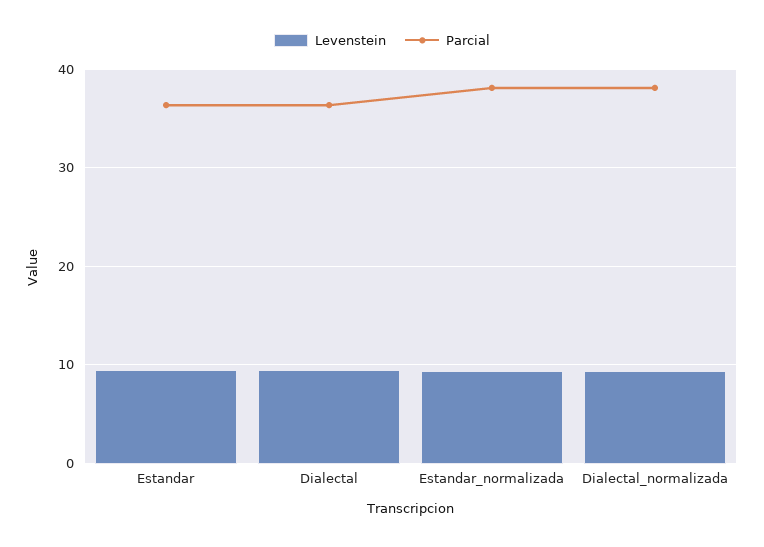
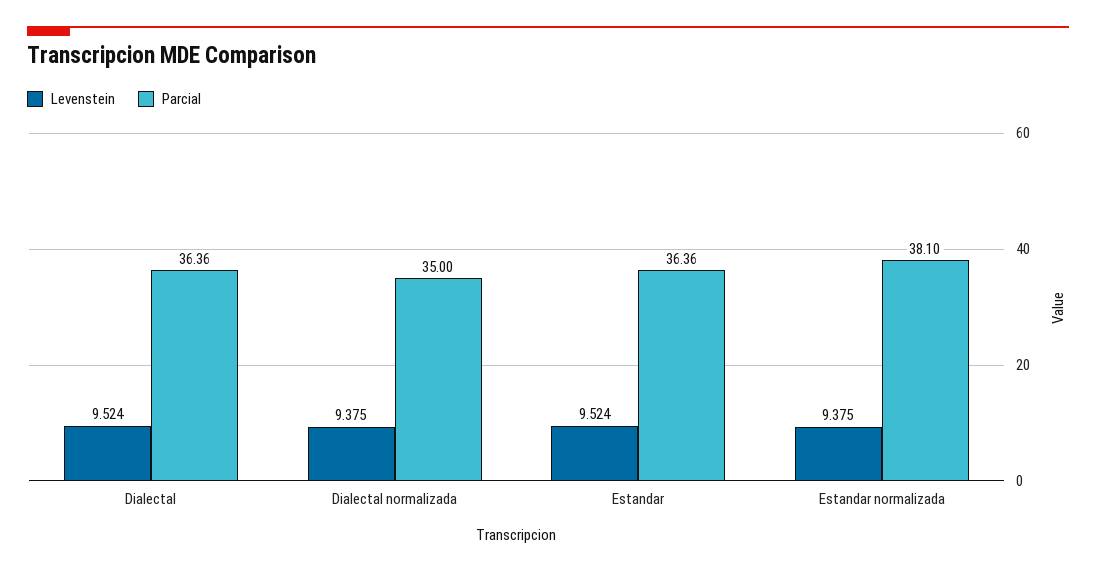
  {
    "Levenstein": {
      "Estandar": 9.524,
      "Dialectal": 9.524,
      "Estandar_normalizada": 9.375,
      "Dialectal_normalizada": 9.375
    },
    "Parcial": {
      "Estandar": 36.36,
      "Dialectal": 36.36,
      "Estandar_normalizada": 38.1,
-     "Dialectal_normalizada": 38
+     "Dialectal_normalizada": 35
    }
  }

